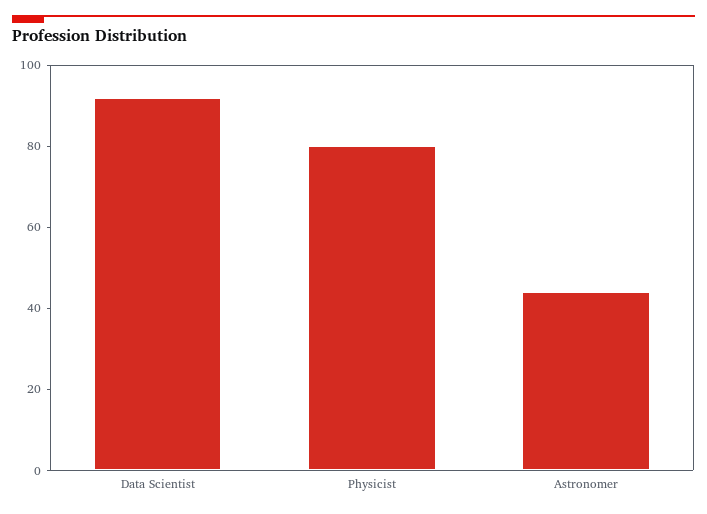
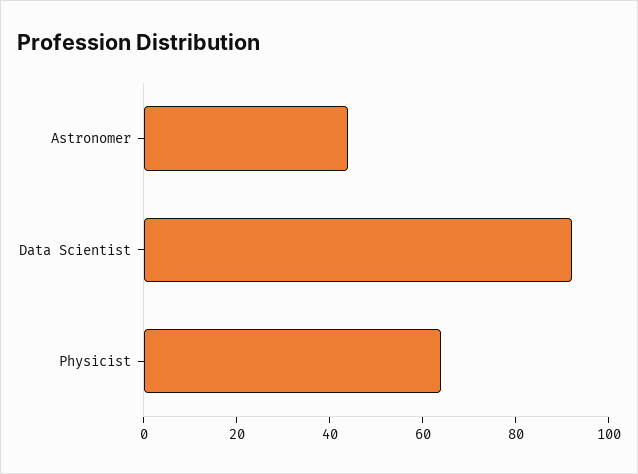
  {
    "Data Scientist": 90,
-   "Physicist": 80,
+   "Physicist": 65,
    "Astronomer": 45
  }

